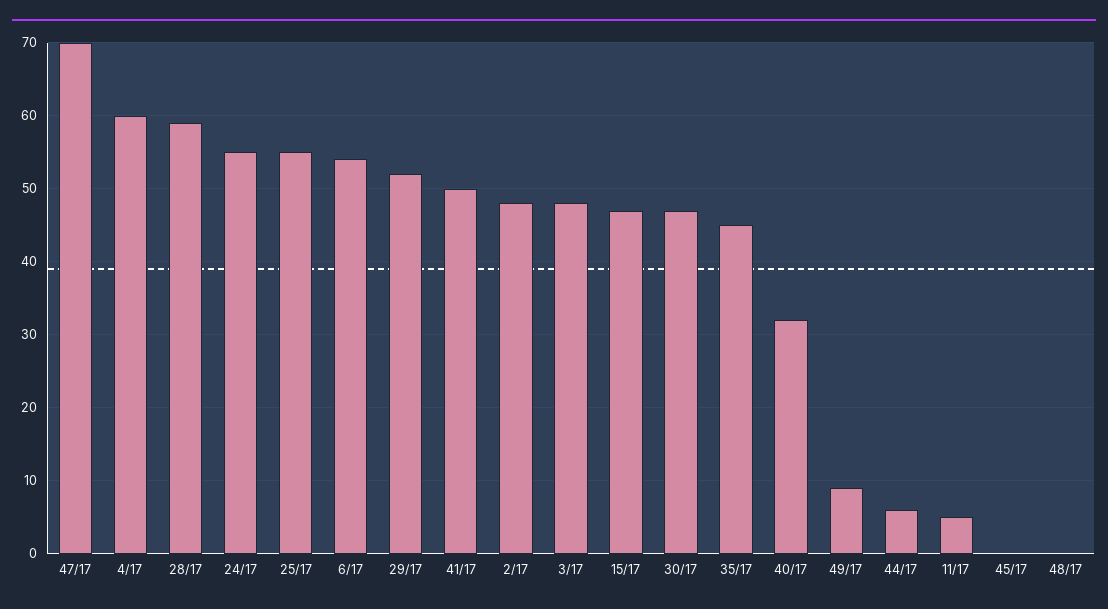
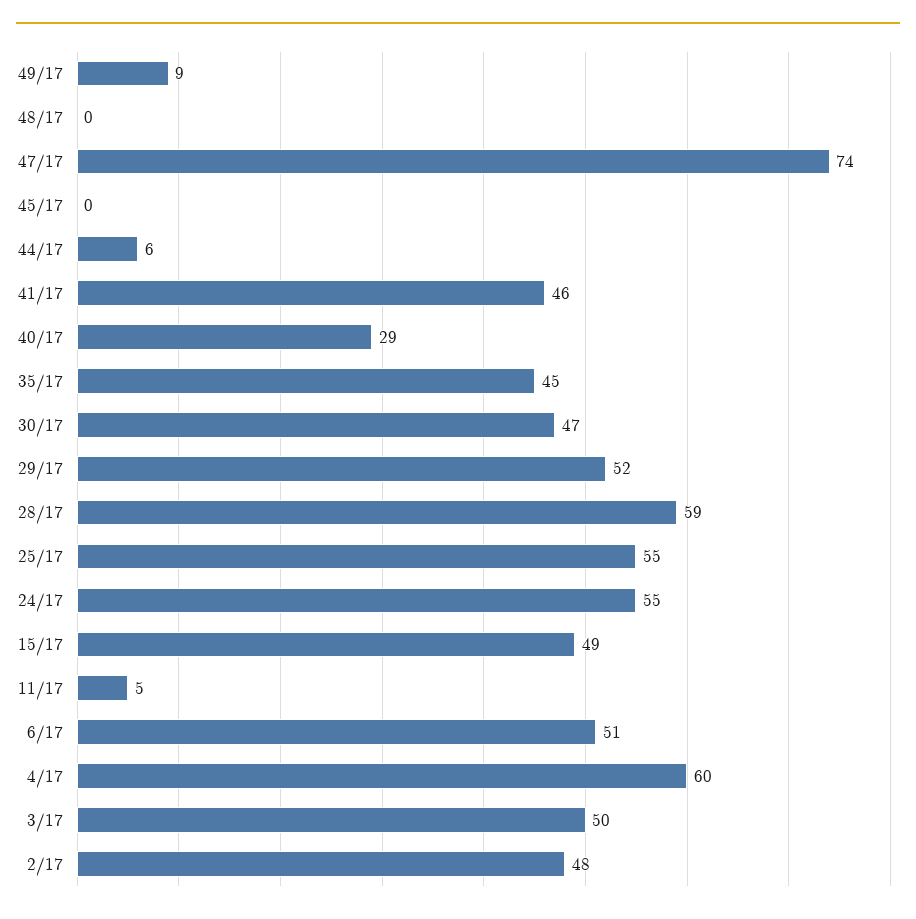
  {
-   "47/17": 70,
+   "47/17": 74,
    "4/17": 60,
    "28/17": 59,
    "24/17": 55,
    "25/17": 55,
-   "6/17": 54,
+   "6/17": 51,
    "29/17": 52,
-   "41/17": 50,
+   "41/17": 46,
    "2/17": 48,
-   "3/17": 48,
+   "3/17": 50,
-   "15/17": 47,
+   "15/17": 49,
    "30/17": 47,
    "35/17": 45,
-   "40/17": 32,
+   "40/17": 29,
    "49/17": 9,
    "44/17": 6,
    "11/17": 5,
    "45/17": 0,
    "48/17": 0
  }

